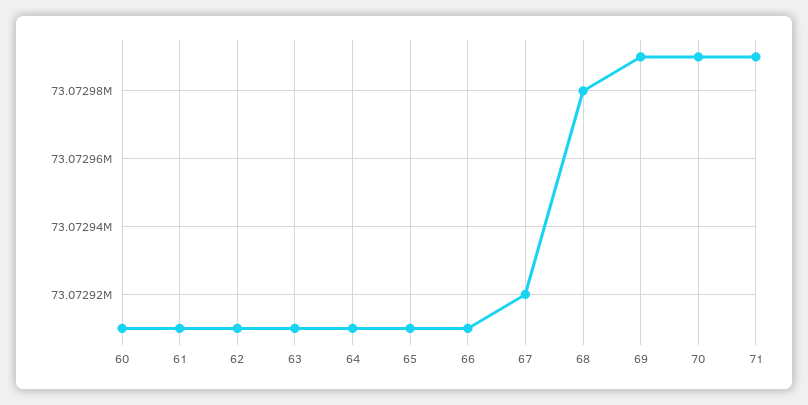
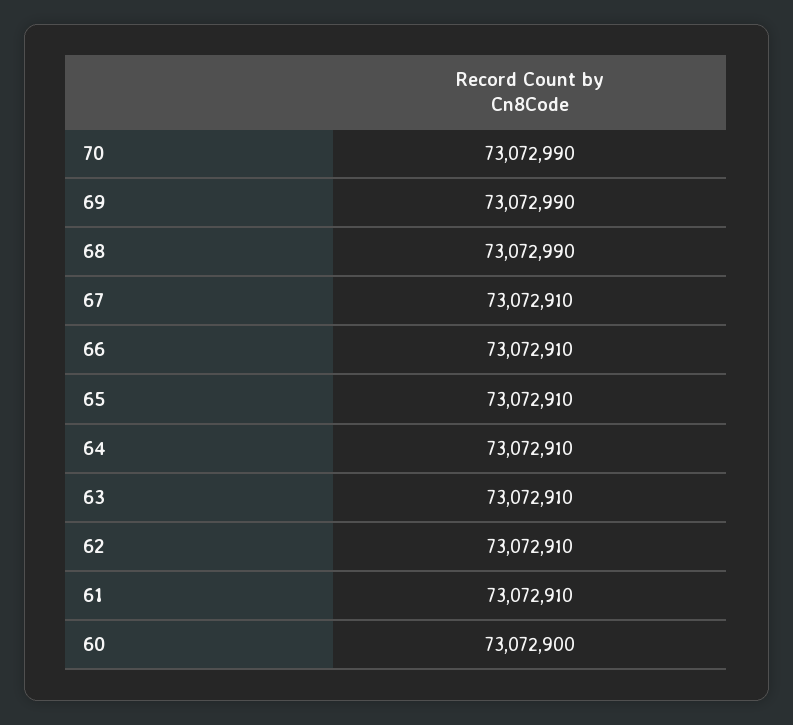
  {
-   "60": 73072910,
+   "60": 73072900,
    "61": 73072910,
    "62": 73072910,
    "63": 73072910,
    "64": 73072910,
    "65": 73072910,
    "66": 73072910,
-   "67": 73072920,
+   "67": 73072910,
-   "68": 73072980,
+   "68": 73072990,
    "69": 73072990,
-   "70": 73072990,
+   "70": 73072990
-   "71": 73072990
  }

